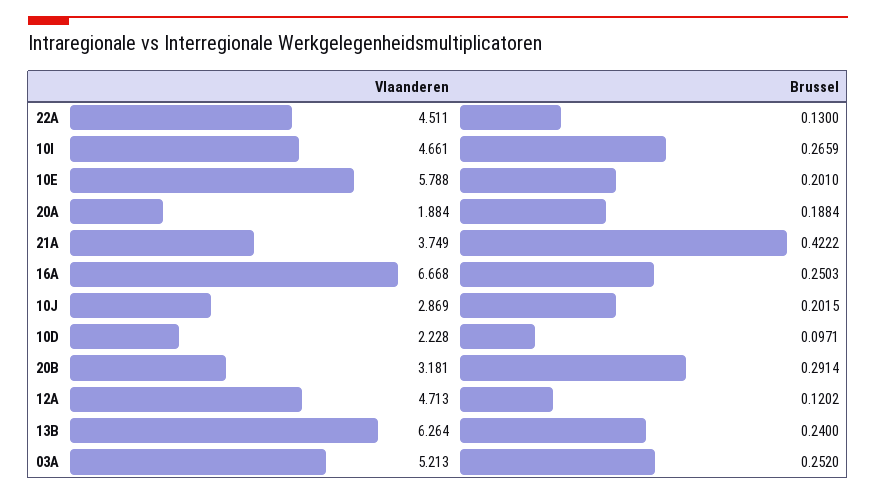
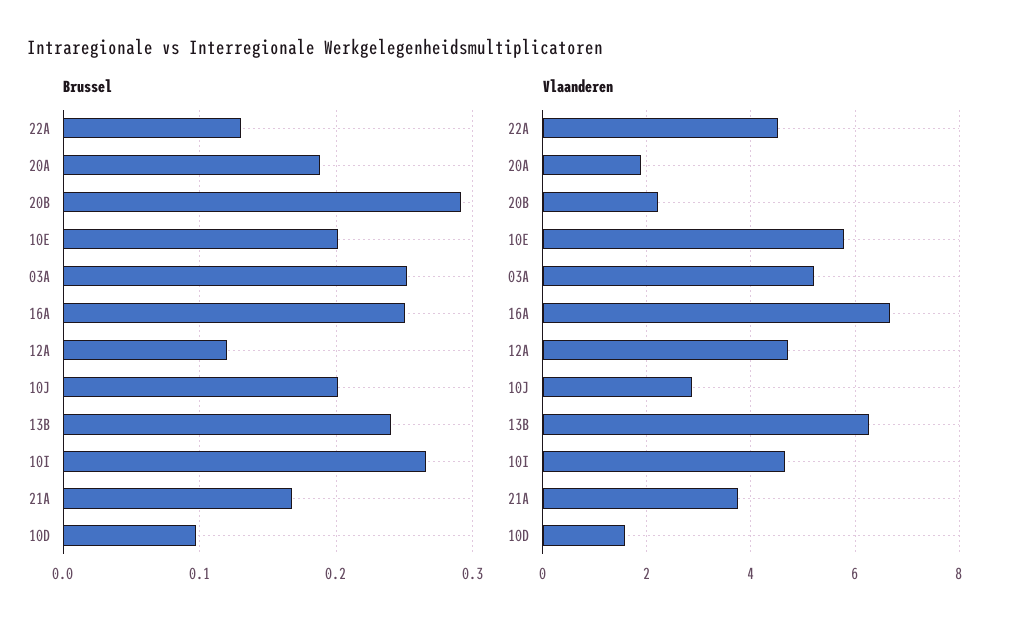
  {
    "Vlaanderen": {
      "22A": 4.511,
      "10I": 4.661,
      "10E": 5.788,
      "20A": 1.884,
      "21A": 3.749,
      "16A": 6.668,
      "10J": 2.869,
-     "10D": 2.228,
+     "10D": 1.6,
-     "20B": 3.181,
+     "20B": 2.2,
      "12A": 4.713,
      "13B": 6.264,
      "03A": 5.213
    },
    "Brussel": {
      "22A": 0.13,
      "10I": 0.2659,
      "10E": 0.201,
      "20A": 0.1884,
-     "21A": 0.4222,
+     "21A": 0.17,
      "16A": 0.2503,
      "10J": 0.2015,
      "10D": 0.0971,
      "20B": 0.2914,
      "12A": 0.1202,
      "13B": 0.24,
      "03A": 0.252
    }
  }

